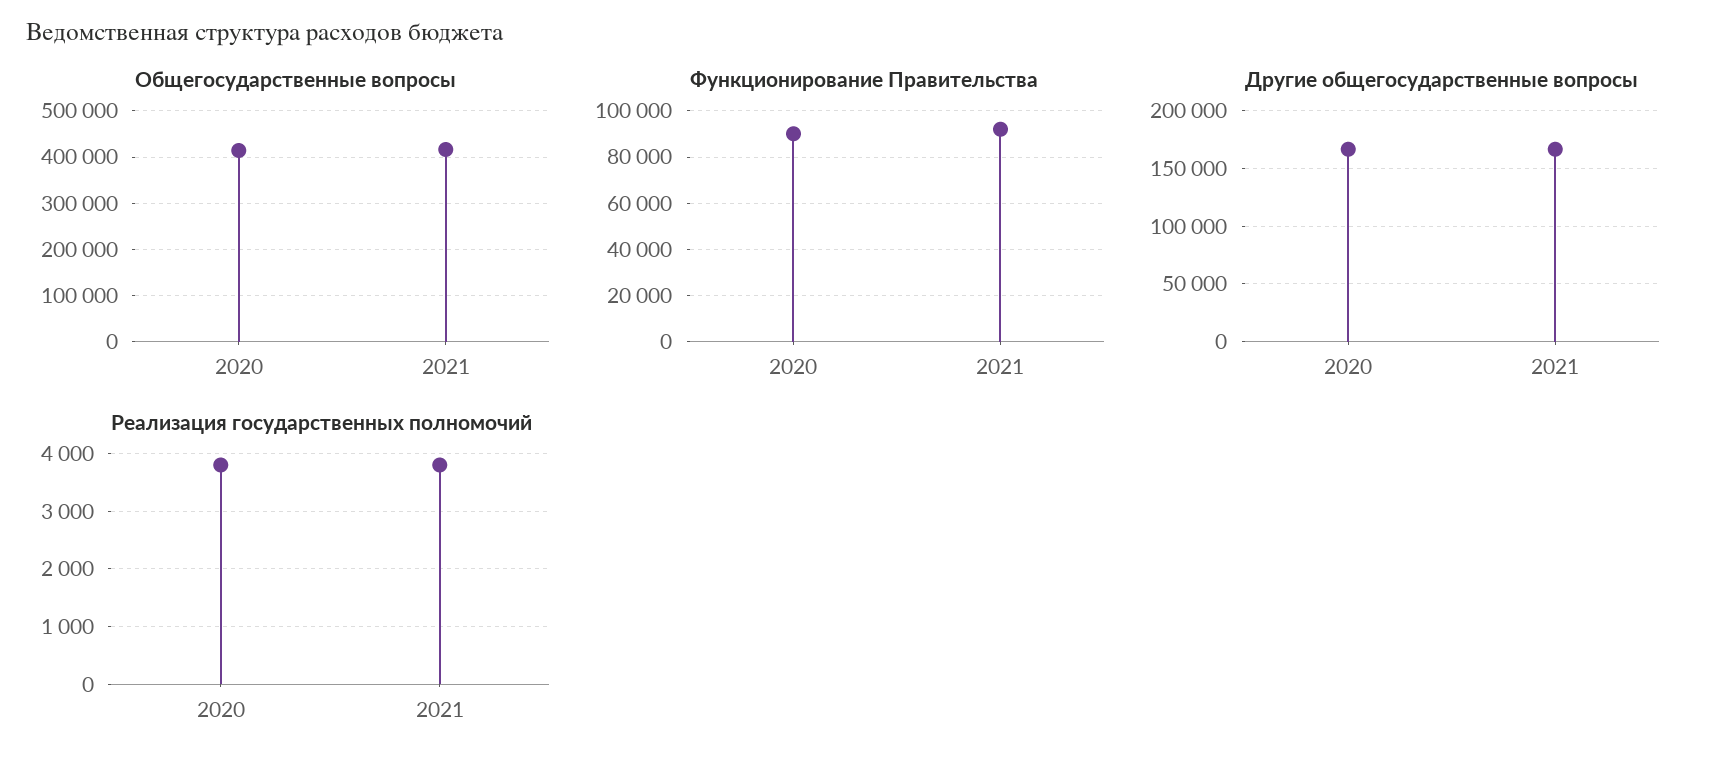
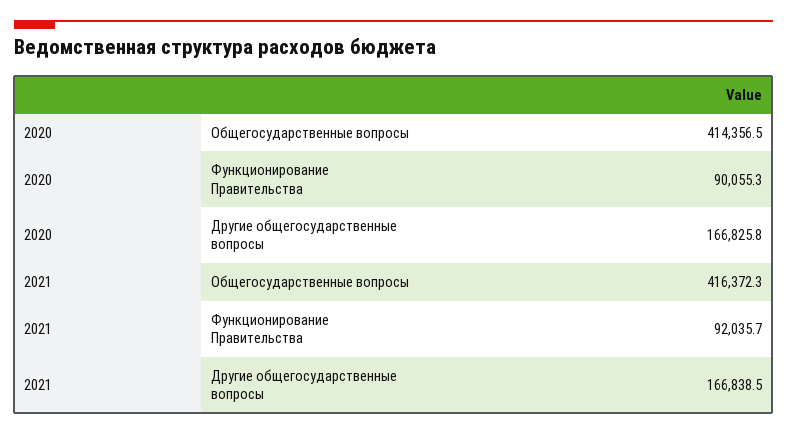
  {
    "Общегосударственные вопросы": {
      "2020": 414356.5,
      "2021": 416372.3
    },
    "Функционирование Правительства": {
      "2020": 90055.3,
      "2021": 92035.7
    },
    "Другие общегосударственные вопросы": {
      "2020": 166825.8,
      "2021": 166838.5
-   },
+   }
-   "Реализация государственных полномочий": {
-     "2020": 3800,
-     "2021": 3800
-   }
  }

